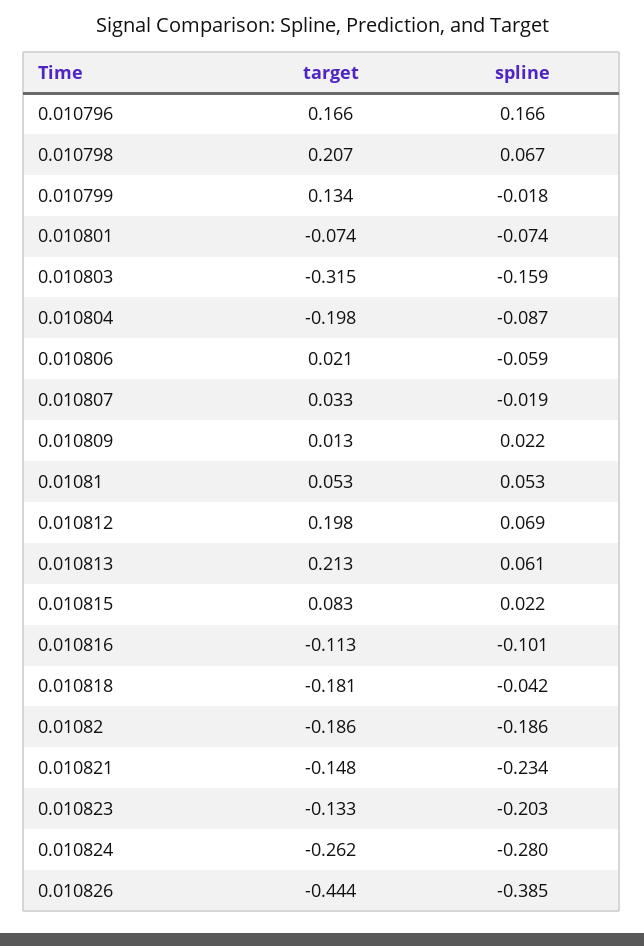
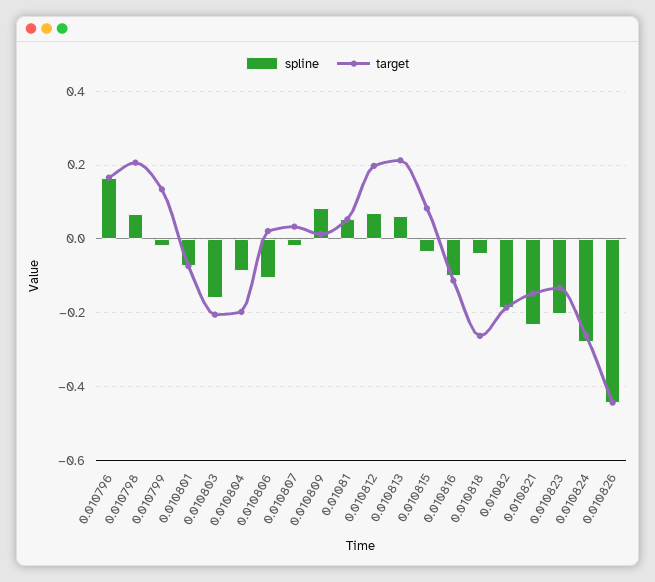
  {
    "target": {
      "0.010796": 0.166,
      "0.010798": 0.207,
      "0.010799": 0.134,
      "0.010801": -0.074,
-     "0.010803": -0.315,
+     "0.010803": -0.2,
      "0.010804": -0.198,
      "0.010806": 0.021,
      "0.010807": 0.033,
      "0.010809": 0.013,
      "0.01081": 0.053,
      "0.010812": 0.198,
      "0.010813": 0.213,
      "0.010815": 0.083,
      "0.010816": -0.113,
-     "0.010818": -0.181,
+     "0.010818": -0.26,
      "0.01082": -0.186,
      "0.010821": -0.148,
      "0.010823": -0.133,
      "0.010824": -0.262,
      "0.010826": -0.444
    },
    "spline": {
      "0.010796": 0.166,
      "0.010798": 0.067,
      "0.010799": -0.018,
      "0.010801": -0.074,
      "0.010803": -0.159,
      "0.010804": -0.087,
-     "0.010806": -0.059,
+     "0.010806": -0.1,
      "0.010807": -0.019,
-     "0.010809": 0.022,
+     "0.010809": 0.08,
      "0.01081": 0.053,
      "0.010812": 0.069,
      "0.010813": 0.061,
-     "0.010815": 0.022,
+     "0.010815": -0.04,
      "0.010816": -0.101,
      "0.010818": -0.042,
      "0.01082": -0.186,
      "0.010821": -0.234,
      "0.010823": -0.203,
      "0.010824": -0.28,
-     "0.010826": -0.385
+     "0.010826": -0.44
    }
  }

